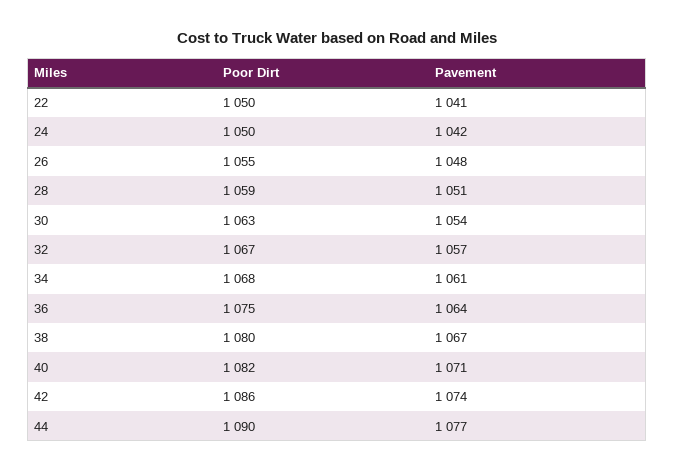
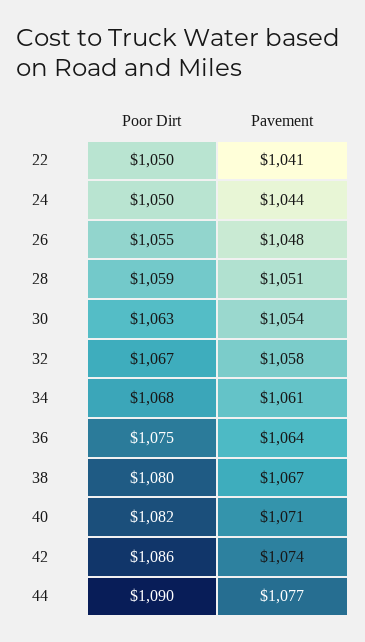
  {
    "Poor Dirt": {
      "22": 1050,
      "24": 1050,
      "26": 1055,
      "28": 1059,
      "30": 1063,
      "32": 1067,
      "34": 1068,
      "36": 1075,
      "38": 1080,
      "40": 1082,
      "42": 1086,
      "44": 1090
    },
    "Pavement": {
      "22": 1041,
-     "24": 1042,
+     "24": 1044,
      "26": 1048,
      "28": 1051,
      "30": 1054,
-     "32": 1057,
+     "32": 1058,
      "34": 1061,
      "36": 1064,
      "38": 1067,
      "40": 1071,
      "42": 1074,
      "44": 1077
    }
  }

